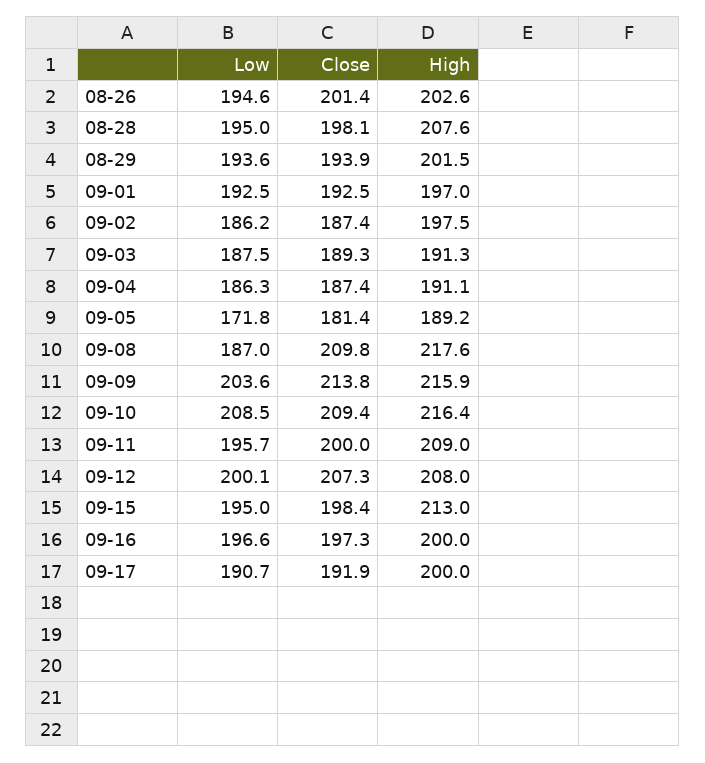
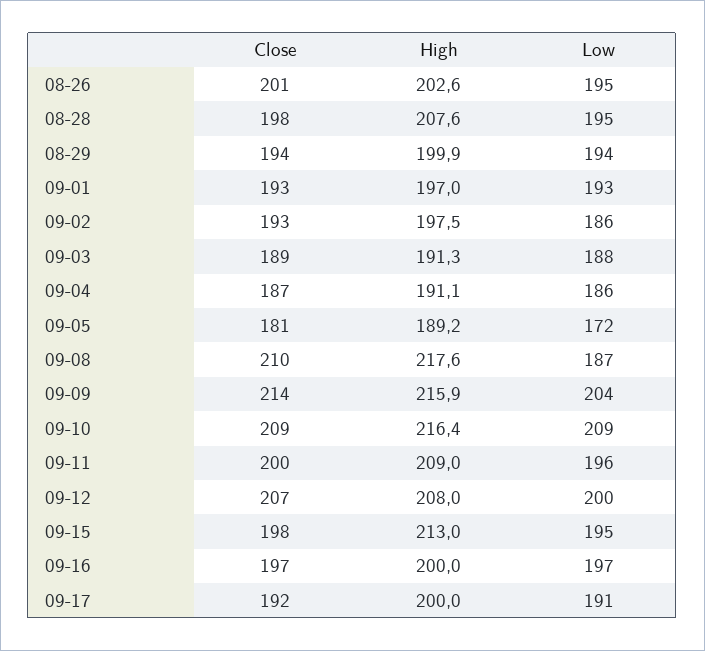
  {
    "Low": {
      "08-26": 194.6,
      "08-28": 195,
      "08-29": 193.6,
      "09-01": 192.5,
      "09-02": 186.2,
      "09-03": 187.5,
      "09-04": 186.3,
      "09-05": 171.8,
      "09-08": 187,
      "09-09": 203.6,
      "09-10": 208.5,
      "09-11": 195.7,
      "09-12": 200.1,
      "09-15": 195,
      "09-16": 196.6,
      "09-17": 190.7
    },
    "Close": {
      "08-26": 201.4,
      "08-28": 198.1,
      "08-29": 193.9,
      "09-01": 192.5,
-     "09-02": 187.4,
+     "09-02": 193,
      "09-03": 189.3,
      "09-04": 187.4,
      "09-05": 181.4,
      "09-08": 209.8,
      "09-09": 213.8,
      "09-10": 209.4,
      "09-11": 200,
      "09-12": 207.3,
      "09-15": 198.4,
      "09-16": 197.3,
      "09-17": 191.9
    },
    "High": {
      "08-26": 202.6,
      "08-28": 207.6,
-     "08-29": 201.5,
+     "08-29": 199.9,
      "09-01": 197,
      "09-02": 197.5,
      "09-03": 191.3,
      "09-04": 191.1,
      "09-05": 189.2,
      "09-08": 217.6,
      "09-09": 215.9,
      "09-10": 216.4,
      "09-11": 209,
      "09-12": 208,
      "09-15": 213,
      "09-16": 200,
      "09-17": 200
    }
  }

